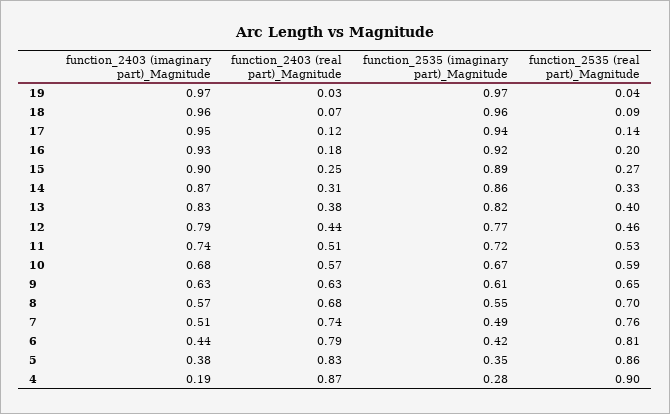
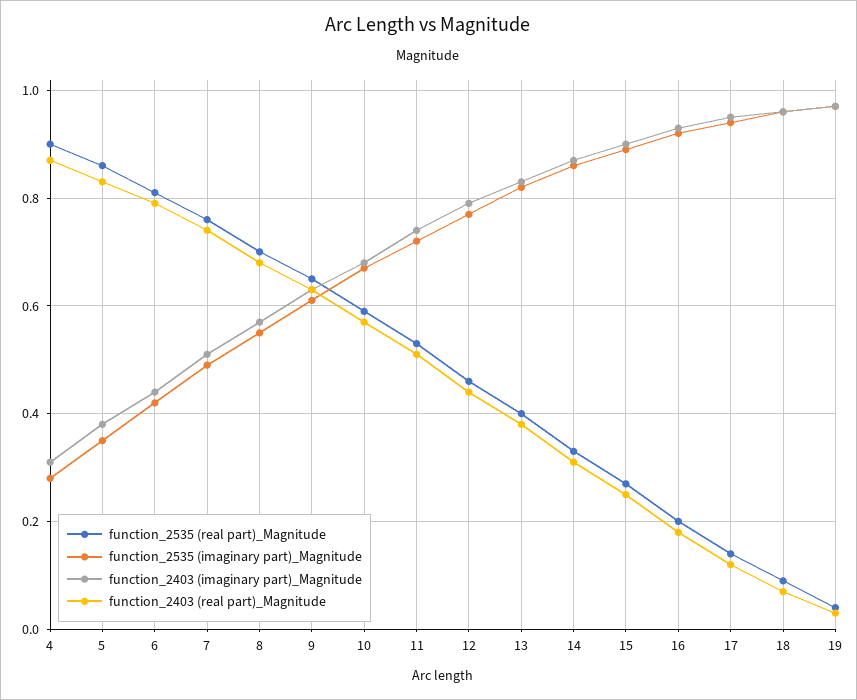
  {
    "function_2403 (imaginary part)_Magnitude": {
      "19": 0.97,
      "18": 0.96,
      "17": 0.95,
      "16": 0.93,
      "15": 0.9,
      "14": 0.87,
      "13": 0.83,
      "12": 0.79,
      "11": 0.74,
      "10": 0.68,
      "9": 0.63,
      "8": 0.57,
      "7": 0.51,
      "6": 0.44,
      "5": 0.38,
-     "4": 0.19
+     "4": 0.3
    },
    "function_2403 (real part)_Magnitude": {
      "19": 0.03,
      "18": 0.07,
      "17": 0.12,
      "16": 0.18,
      "15": 0.25,
      "14": 0.31,
      "13": 0.38,
      "12": 0.44,
      "11": 0.51,
      "10": 0.57,
      "9": 0.63,
      "8": 0.68,
      "7": 0.74,
      "6": 0.79,
      "5": 0.83,
      "4": 0.87
    },
    "function_2535 (imaginary part)_Magnitude": {
      "19": 0.97,
      "18": 0.96,
      "17": 0.94,
      "16": 0.92,
      "15": 0.89,
      "14": 0.86,
      "13": 0.82,
      "12": 0.77,
      "11": 0.72,
      "10": 0.67,
      "9": 0.61,
      "8": 0.55,
      "7": 0.49,
      "6": 0.42,
      "5": 0.35,
      "4": 0.28
    },
    "function_2535 (real part)_Magnitude": {
      "19": 0.04,
      "18": 0.09,
      "17": 0.14,
      "16": 0.2,
      "15": 0.27,
      "14": 0.33,
      "13": 0.4,
      "12": 0.46,
      "11": 0.53,
      "10": 0.59,
      "9": 0.65,
      "8": 0.7,
      "7": 0.76,
      "6": 0.81,
      "5": 0.86,
      "4": 0.9
    }
  }

